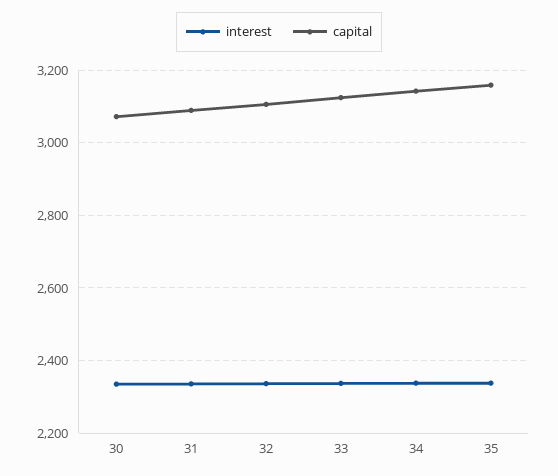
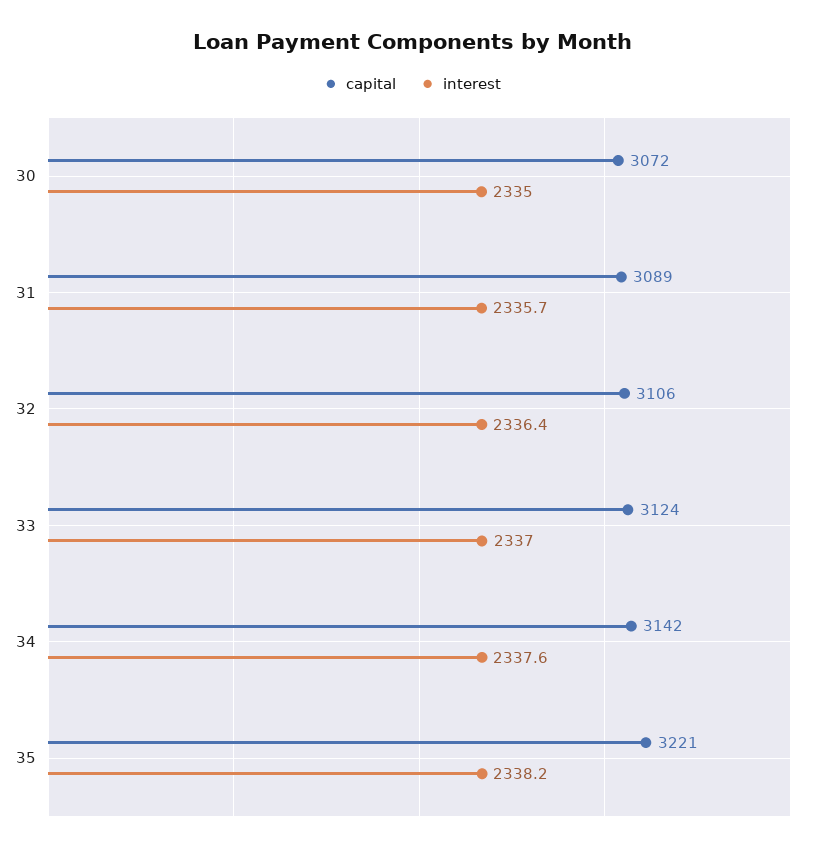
  {
    "interest": {
      "30": 2335,
      "31": 2335.7,
      "32": 2336.4,
      "33": 2337,
      "34": 2337.6,
      "35": 2338.2
    },
    "capital": {
      "30": 3072,
      "31": 3089,
      "32": 3106,
      "33": 3124,
      "34": 3142,
-     "35": 3160
+     "35": 3221
    }
  }

